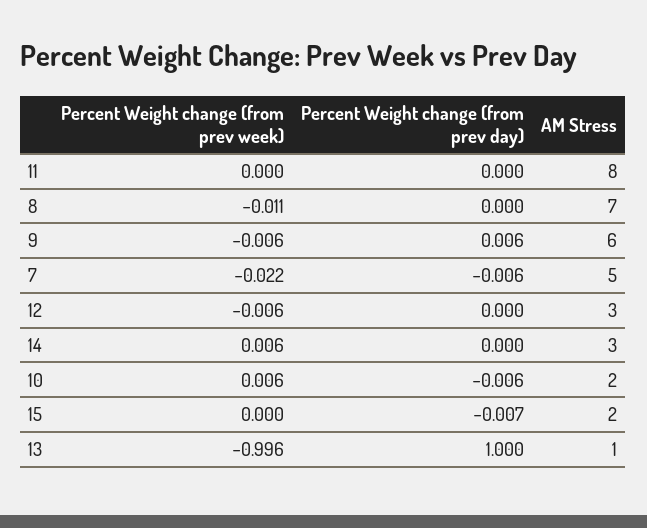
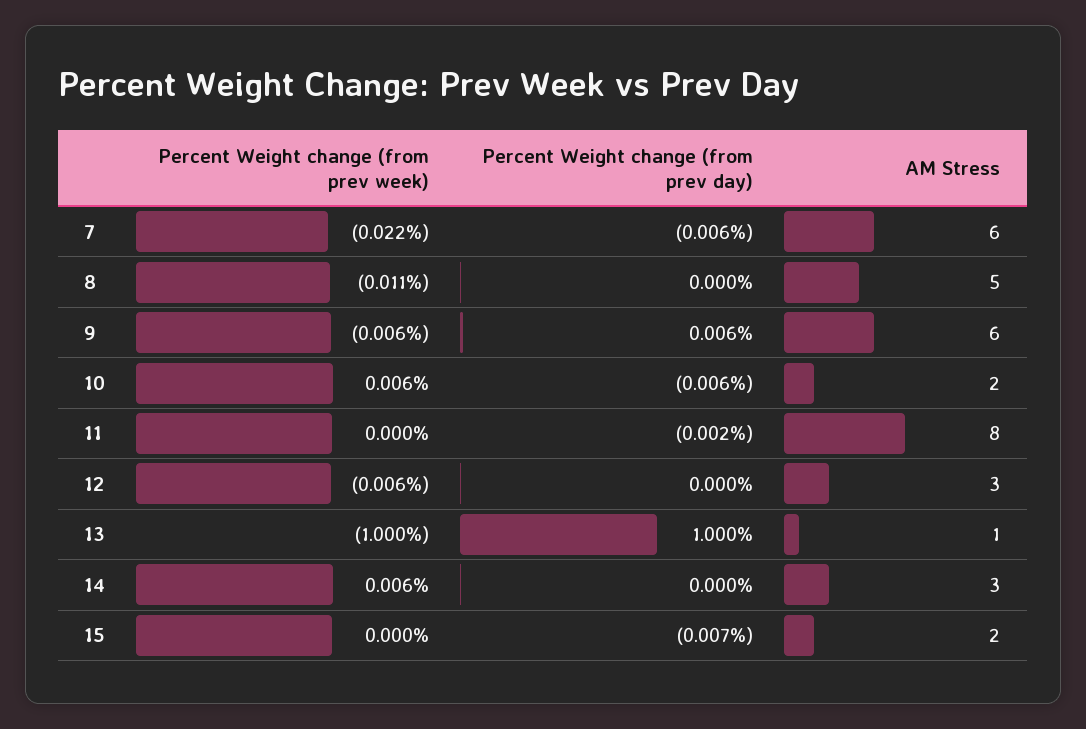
  {
    "Percent Weight change (from prev week)": {
      "11": 0,
      "8": -0.011,
      "9": -0.006,
      "7": -0.022,
      "12": -0.006,
      "14": 0.006,
      "10": 0.006,
      "15": 0,
-     "13": -0.996
+     "13": -1
    },
    "Percent Weight change (from prev day)": {
-     "11": 0,
+     "11": -0.002,
      "8": 0,
      "9": 0.006,
      "7": -0.006,
      "12": 0,
      "14": 0,
      "10": -0.006,
      "15": -0.007,
      "13": 1
    },
    "AM Stress": {
      "11": 8,
-     "8": 7,
+     "8": 5,
      "9": 6,
-     "7": 5,
+     "7": 6,
      "12": 3,
      "14": 3,
      "10": 2,
      "15": 2,
      "13": 1
    }
  }

